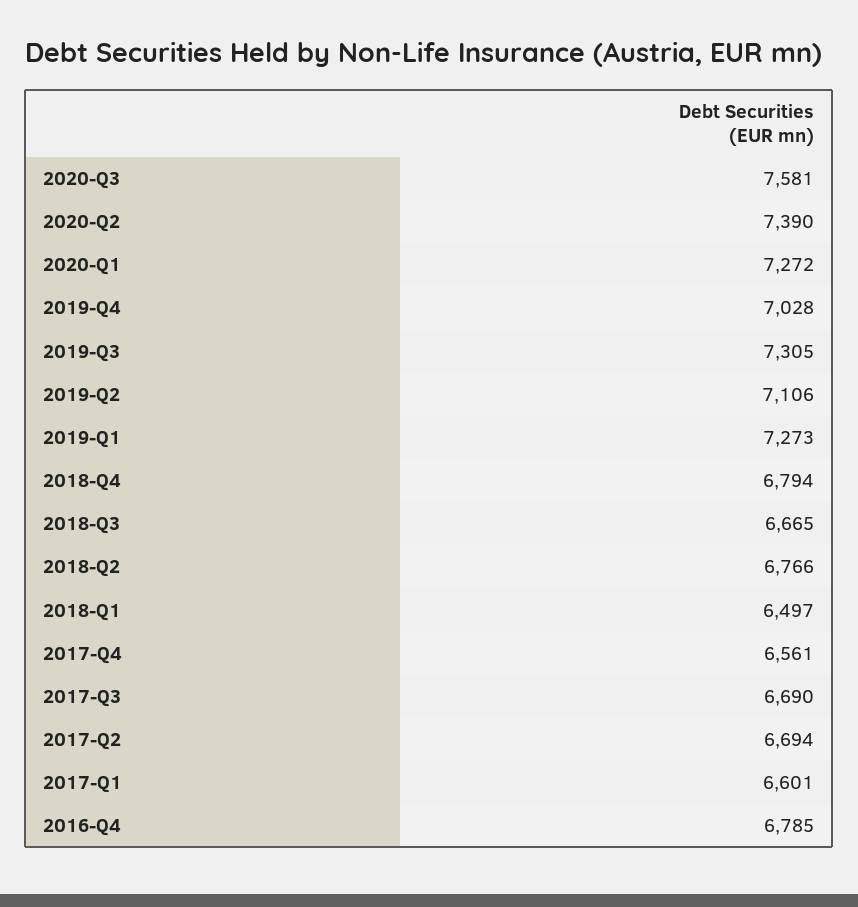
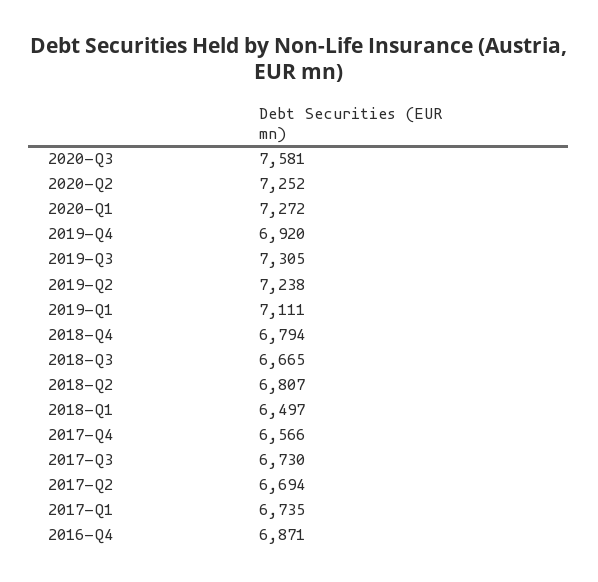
  {
    "2020-Q3": 7581,
-   "2020-Q2": 7390,
+   "2020-Q2": 7252,
    "2020-Q1": 7272,
-   "2019-Q4": 7028,
+   "2019-Q4": 6920,
    "2019-Q3": 7305,
-   "2019-Q2": 7106,
+   "2019-Q2": 7238,
-   "2019-Q1": 7273,
+   "2019-Q1": 7111,
    "2018-Q4": 6794,
    "2018-Q3": 6665,
-   "2018-Q2": 6766,
+   "2018-Q2": 6807,
    "2018-Q1": 6497,
-   "2017-Q4": 6561,
+   "2017-Q4": 6566,
-   "2017-Q3": 6690,
+   "2017-Q3": 6730,
    "2017-Q2": 6694,
-   "2017-Q1": 6601,
+   "2017-Q1": 6735,
-   "2016-Q4": 6785
+   "2016-Q4": 6871
  }

